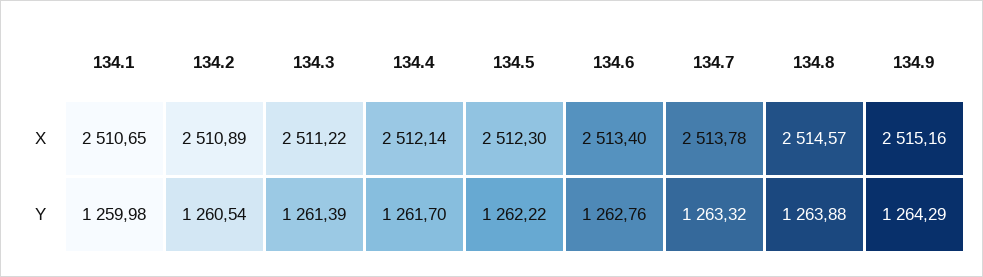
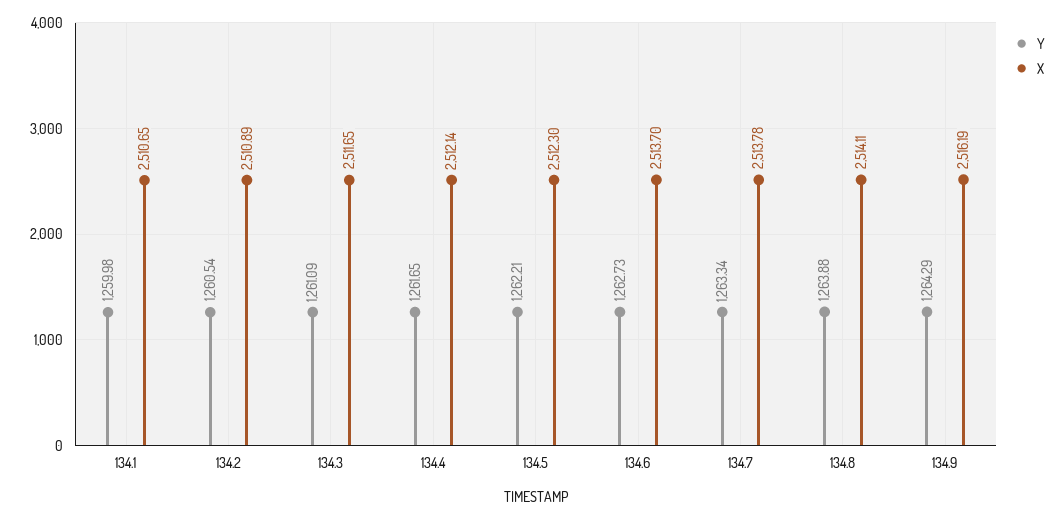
  {
    "X": {
      "134.1": 2510.65,
      "134.2": 2510.89,
-     "134.3": 2511.22,
+     "134.3": 2511.65,
      "134.4": 2512.14,
      "134.5": 2512.3,
-     "134.6": 2513.4,
+     "134.6": 2513.7,
      "134.7": 2513.78,
-     "134.8": 2514.57,
+     "134.8": 2514.11,
-     "134.9": 2515.16
+     "134.9": 2516.19
    },
    "Y": {
      "134.1": 1259.98,
      "134.2": 1260.54,
-     "134.3": 1261.39,
+     "134.3": 1261.09,
-     "134.4": 1261.7,
+     "134.4": 1261.65,
-     "134.5": 1262.22,
+     "134.5": 1262.21,
-     "134.6": 1262.76,
+     "134.6": 1262.73,
-     "134.7": 1263.32,
+     "134.7": 1263.34,
      "134.8": 1263.88,
      "134.9": 1264.29
    }
  }

